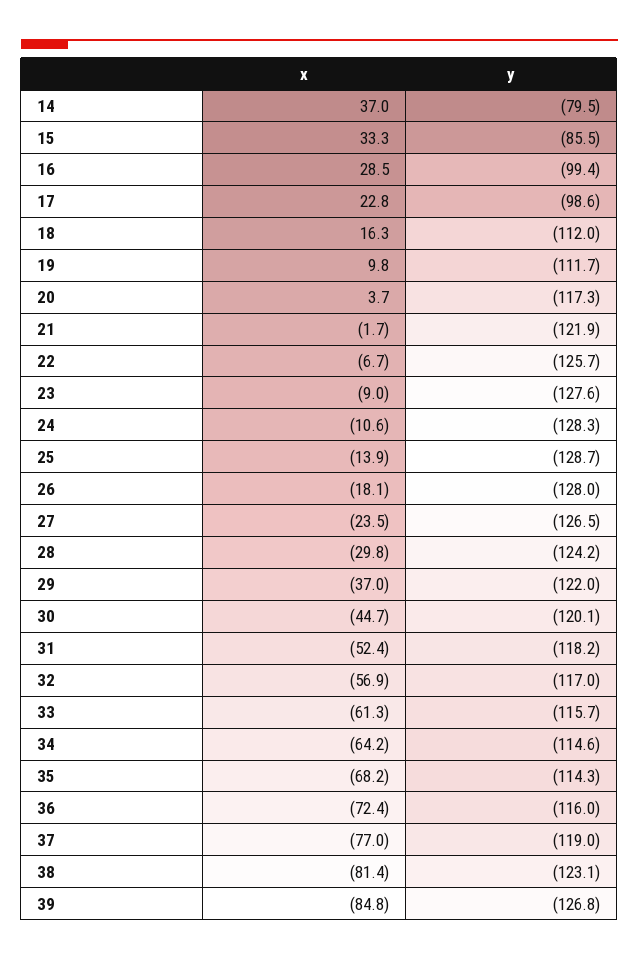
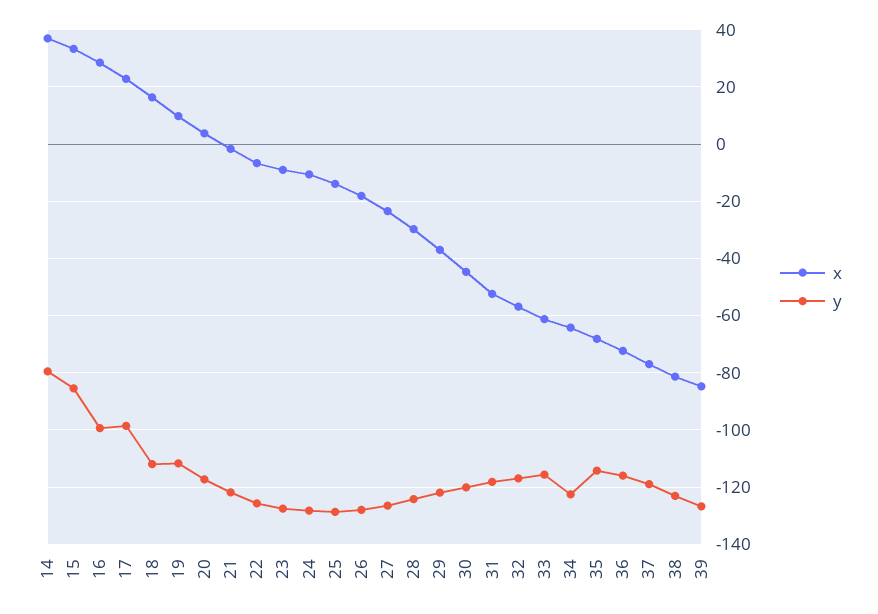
  {
    "x": {
      "14": 37,
      "15": 33.3,
      "16": 28.5,
      "17": 22.8,
      "18": 16.3,
      "19": 9.8,
      "20": 3.7,
      "21": -1.7,
      "22": -6.7,
      "23": -9,
      "24": -10.6,
      "25": -13.9,
      "26": -18.1,
      "27": -23.5,
      "28": -29.8,
      "29": -37,
      "30": -44.7,
      "31": -52.4,
      "32": -56.9,
      "33": -61.3,
      "34": -64.2,
      "35": -68.2,
      "36": -72.4,
      "37": -77,
      "38": -81.4,
      "39": -84.8
    },
    "y": {
      "14": -79.5,
      "15": -85.5,
      "16": -99.4,
      "17": -98.6,
      "18": -112,
      "19": -111.7,
      "20": -117.3,
      "21": -121.9,
      "22": -125.7,
      "23": -127.6,
      "24": -128.3,
      "25": -128.7,
      "26": -128,
      "27": -126.5,
      "28": -124.2,
      "29": -122,
      "30": -120.1,
      "31": -118.2,
      "32": -117,
      "33": -115.7,
-     "34": -114.6,
+     "34": -122.5,
      "35": -114.3,
      "36": -116,
      "37": -119,
      "38": -123.1,
      "39": -126.8
    }
  }

